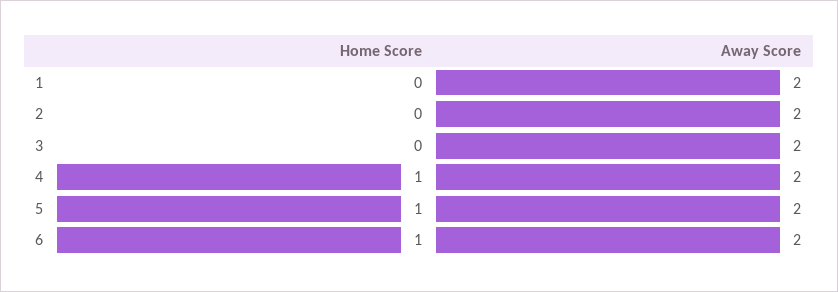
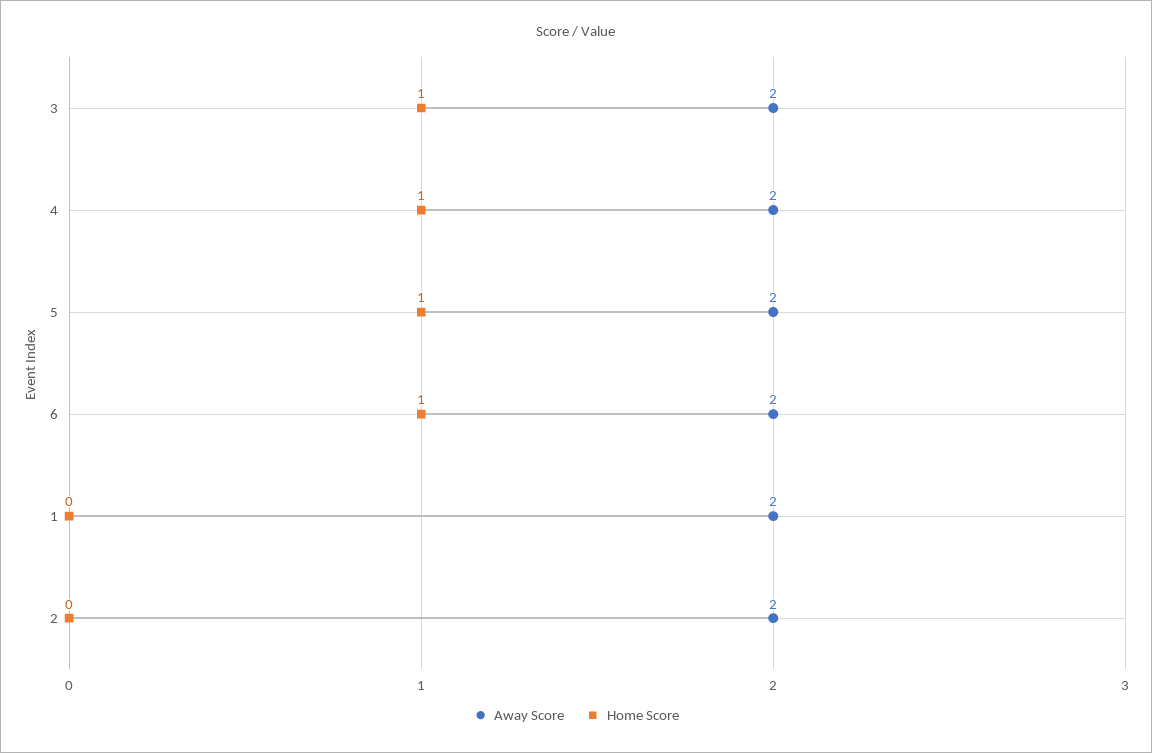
  {
    "Home Score": {
      "1": 0,
      "2": 0,
-     "3": 0,
+     "3": 1,
      "4": 1,
      "5": 1,
      "6": 1
    },
    "Away Score": {
      "1": 2,
      "2": 2,
      "3": 2,
      "4": 2,
      "5": 2,
      "6": 2
    }
  }

